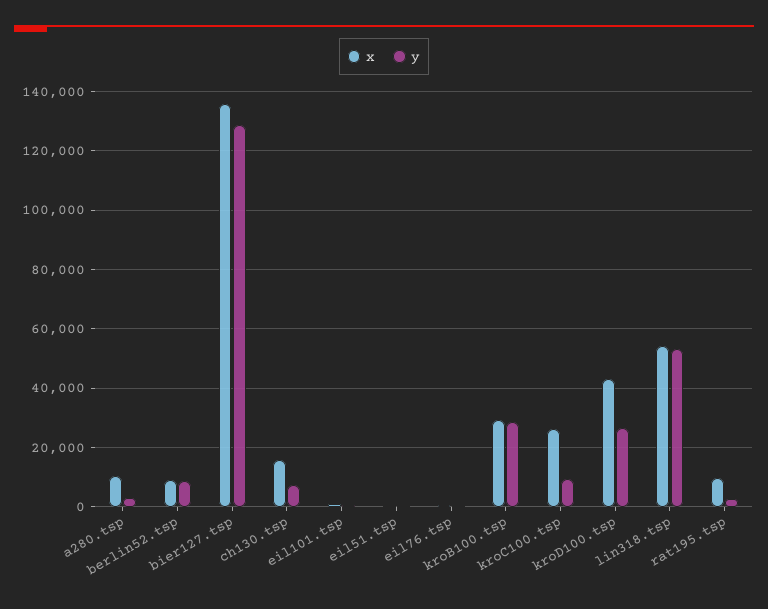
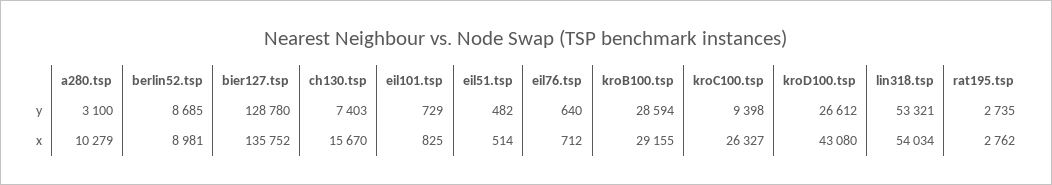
  {
    "x": {
      "a280.tsp": 10279,
      "berlin52.tsp": 8981,
      "bier127.tsp": 135752,
      "ch130.tsp": 15670,
      "eil101.tsp": 825,
      "eil51.tsp": 514,
      "eil76.tsp": 712,
      "kroB100.tsp": 29155,
      "kroC100.tsp": 26327,
      "kroD100.tsp": 43080,
      "lin318.tsp": 54034,
-     "rat195.tsp": 10000
+     "rat195.tsp": 2762
    },
    "y": {
      "a280.tsp": 3100,
      "berlin52.tsp": 8685,
      "bier127.tsp": 128780,
      "ch130.tsp": 7403,
      "eil101.tsp": 729,
      "eil51.tsp": 482,
      "eil76.tsp": 640,
      "kroB100.tsp": 28594,
      "kroC100.tsp": 9398,
      "kroD100.tsp": 26612,
      "lin318.tsp": 53321,
      "rat195.tsp": 2735
    }
  }

